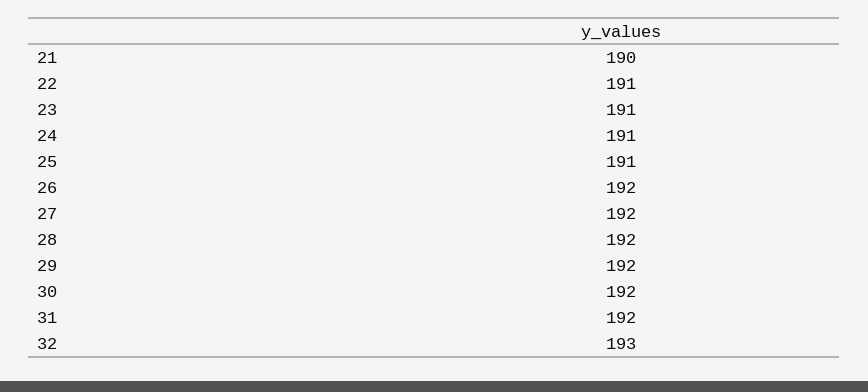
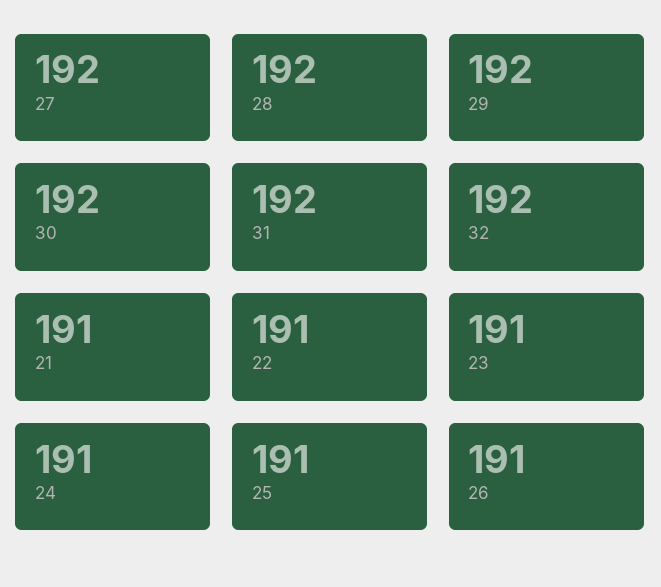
  {
-   "21": 190,
+   "21": 191,
    "22": 191,
    "23": 191,
    "24": 191,
    "25": 191,
-   "26": 192,
+   "26": 191,
    "27": 192,
    "28": 192,
    "29": 192,
    "30": 192,
    "31": 192,
-   "32": 193
+   "32": 192
  }

